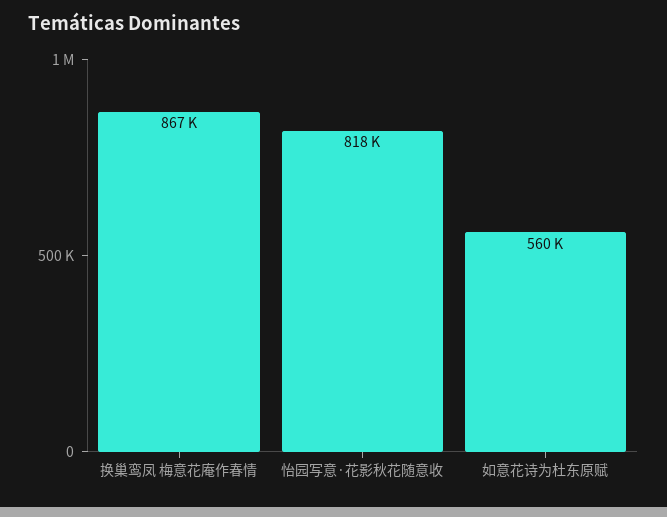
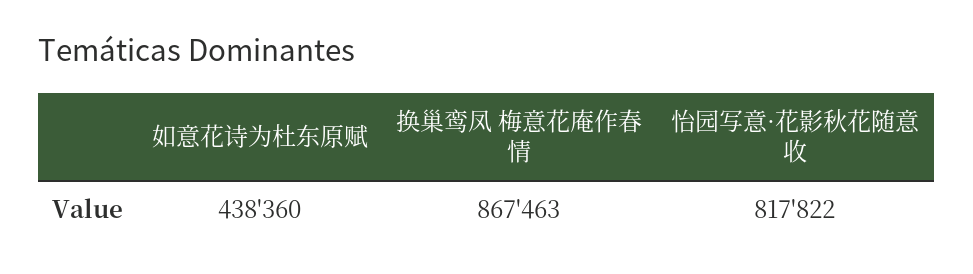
  {
    "换巢鸾凤 梅意花庵作春情": 867463,
    "怡园写意·花影秋花随意收": 817822,
-   "如意花诗为杜东原赋": 560000
+   "如意花诗为杜东原赋": 438360
  }

